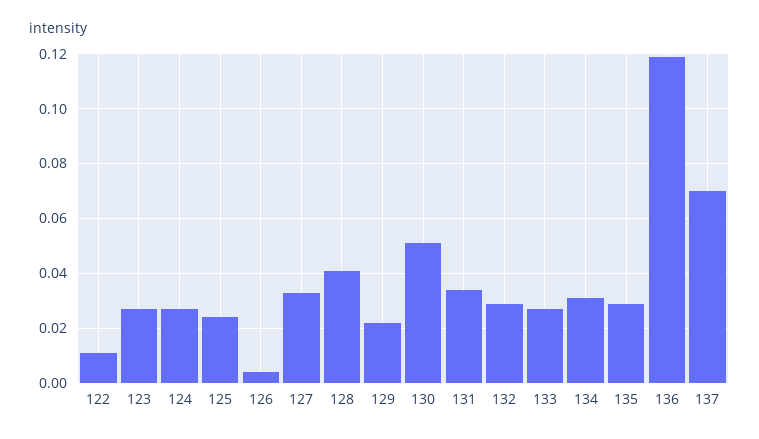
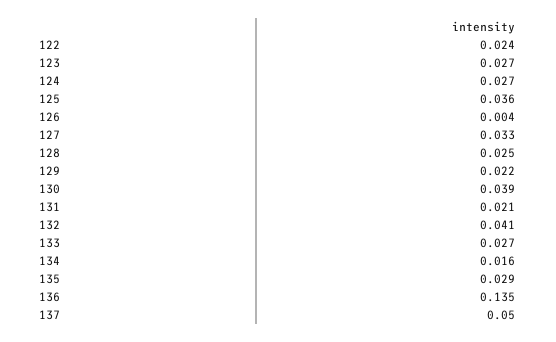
  {
-   "122": 0.01,
+   "122": 0.024,
    "123": 0.027,
    "124": 0.027,
-   "125": 0.025,
+   "125": 0.036,
    "126": 0.004,
    "127": 0.033,
-   "128": 0.04,
+   "128": 0.025,
    "129": 0.022,
-   "130": 0.05,
+   "130": 0.039,
-   "131": 0.035,
+   "131": 0.021,
-   "132": 0.03,
+   "132": 0.041,
    "133": 0.027,
-   "134": 0.03,
+   "134": 0.016,
    "135": 0.029,
-   "136": 0.12,
+   "136": 0.135,
-   "137": 0.07
+   "137": 0.05
  }

